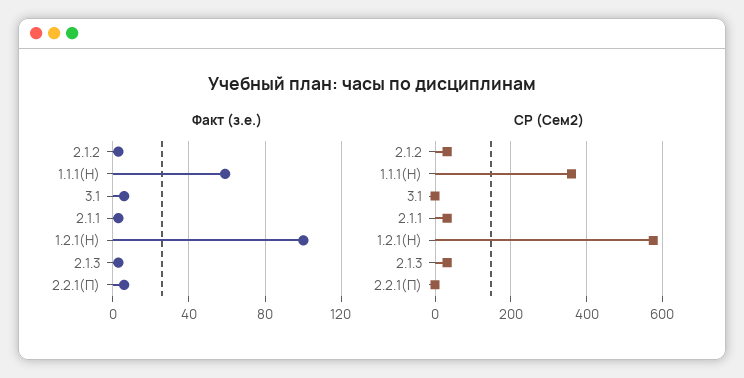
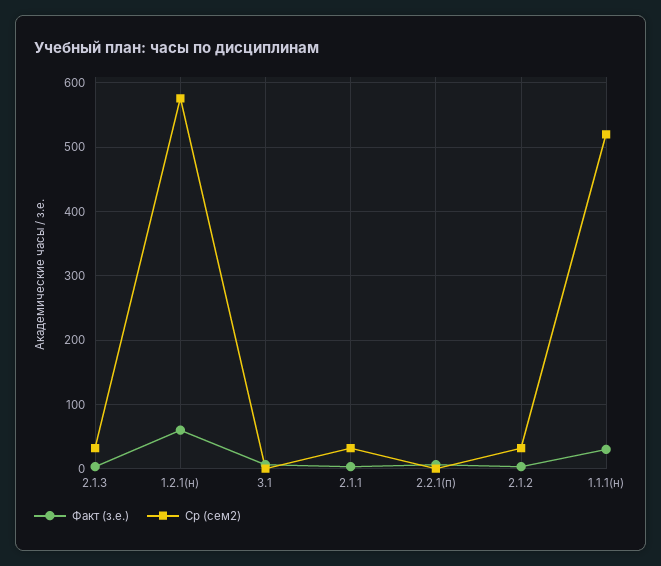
  {
    "Факт (з.е.)": {
      "2.1.2": 5,
-     "1.1.1(Н)": 60,
+     "1.1.1(Н)": 30,
      "3.1": 5,
      "2.1.1": 5,
-     "1.2.1(Н)": 100,
+     "1.2.1(Н)": 60,
      "2.1.3": 5,
      "2.2.1(П)": 5
    },
    "СР (Сем2)": {
      "2.1.2": 30,
-     "1.1.1(Н)": 360,
+     "1.1.1(Н)": 520,
      "3.1": 0,
      "2.1.1": 30,
      "1.2.1(Н)": 580,
      "2.1.3": 30,
      "2.2.1(П)": 0
    }
  }

